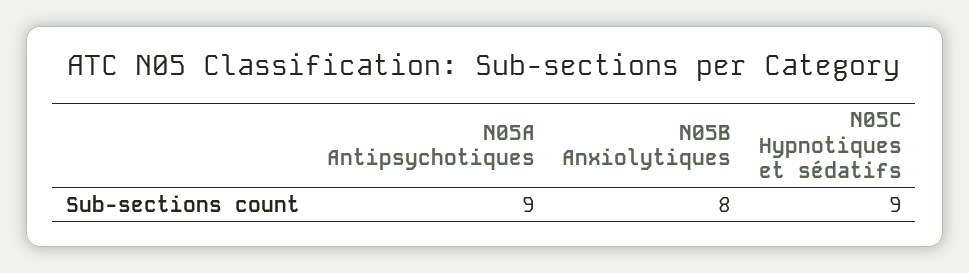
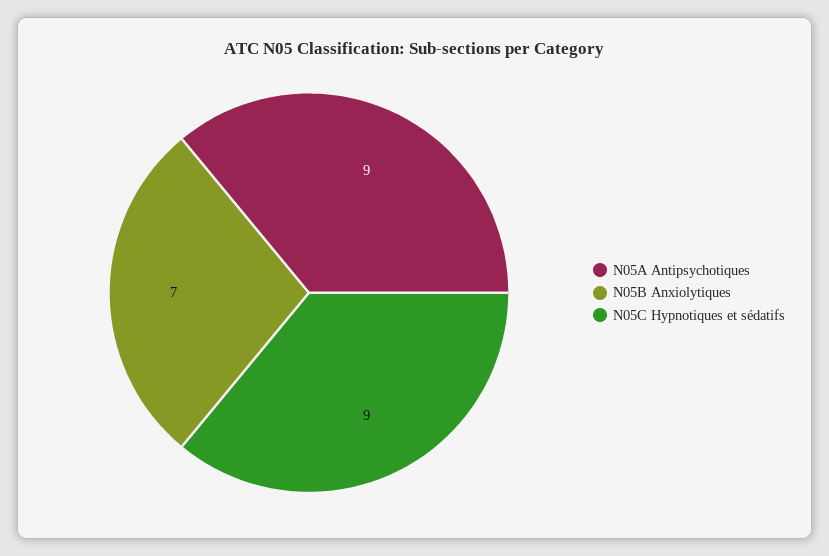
  {
    "N05A Antipsychotiques": 9,
-   "N05B Anxiolytiques": 8,
+   "N05B Anxiolytiques": 7,
    "N05C Hypnotiques et sédatifs": 9
  }

